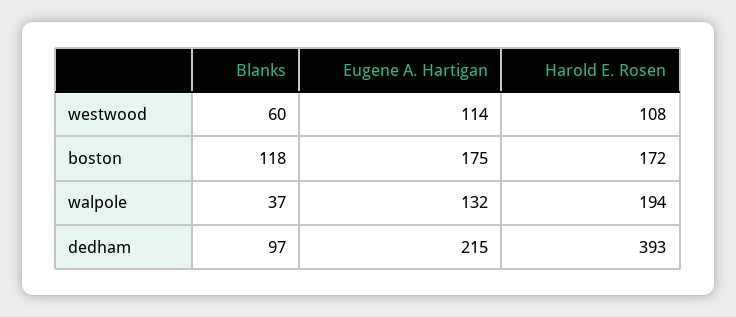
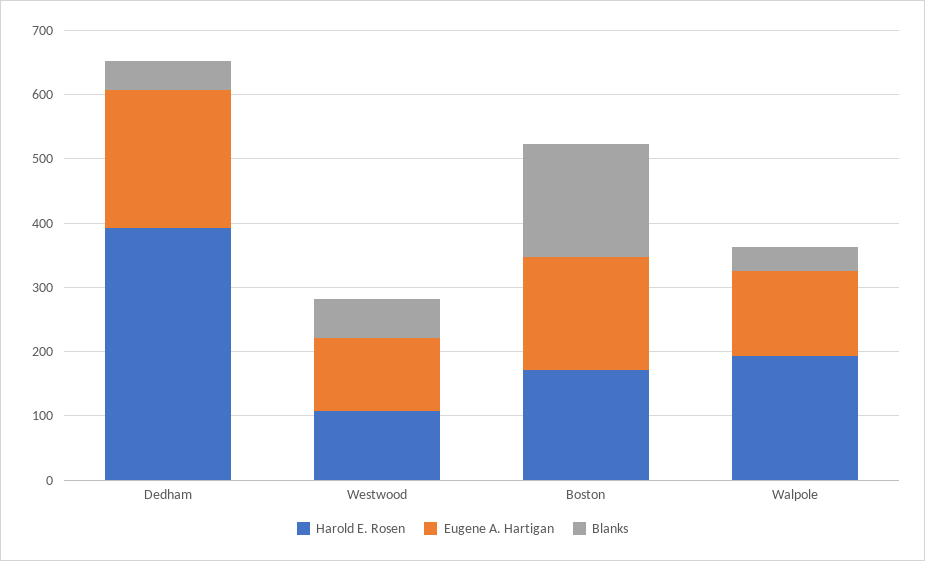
  {
    "Blanks": {
      "westwood": 60,
-     "boston": 118,
+     "boston": 180,
      "walpole": 37,
-     "dedham": 97
+     "dedham": 40
    },
    "Eugene A. Hartigan": {
      "westwood": 114,
      "boston": 175,
      "walpole": 132,
      "dedham": 215
    },
    "Harold E. Rosen": {
      "westwood": 108,
      "boston": 172,
      "walpole": 194,
      "dedham": 393
    }
  }

